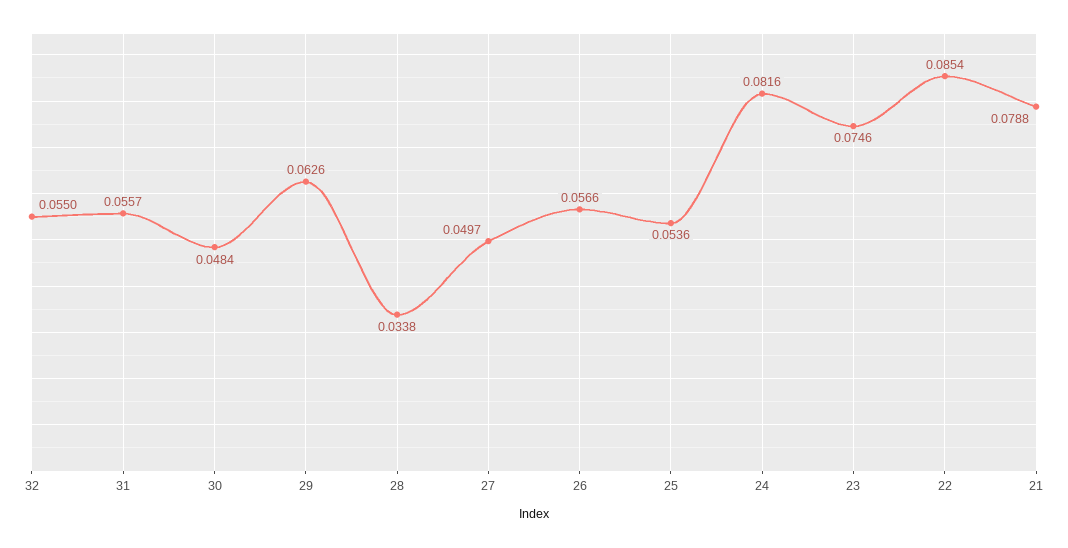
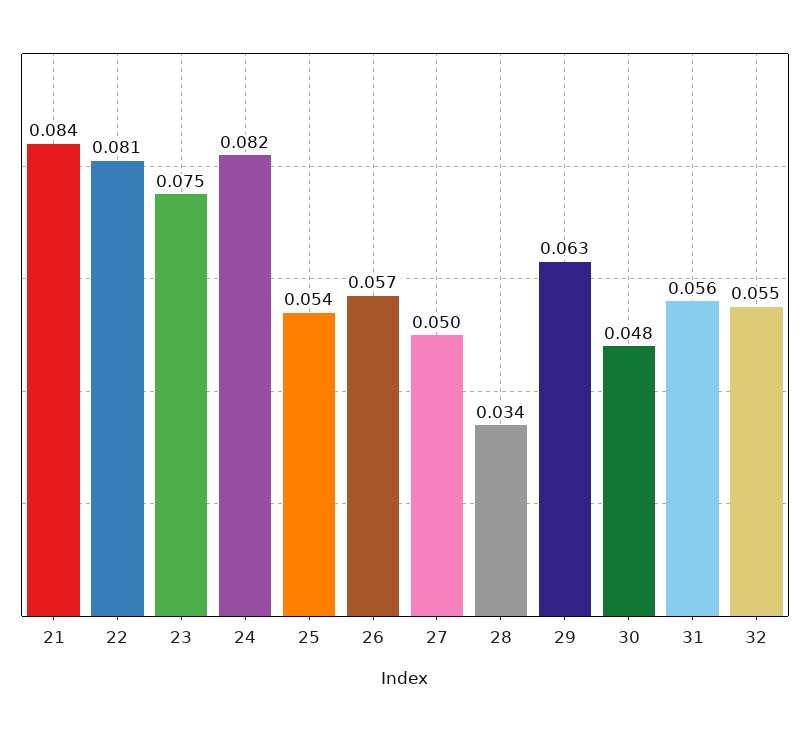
  {
    "32": 0.055,
    "31": 0.0557,
    "30": 0.0484,
    "29": 0.0626,
    "28": 0.0338,
    "27": 0.0497,
    "26": 0.0566,
    "25": 0.0536,
    "24": 0.0816,
    "23": 0.0746,
-   "22": 0.0854,
+   "22": 0.081,
-   "21": 0.0788
+   "21": 0.084
  }

